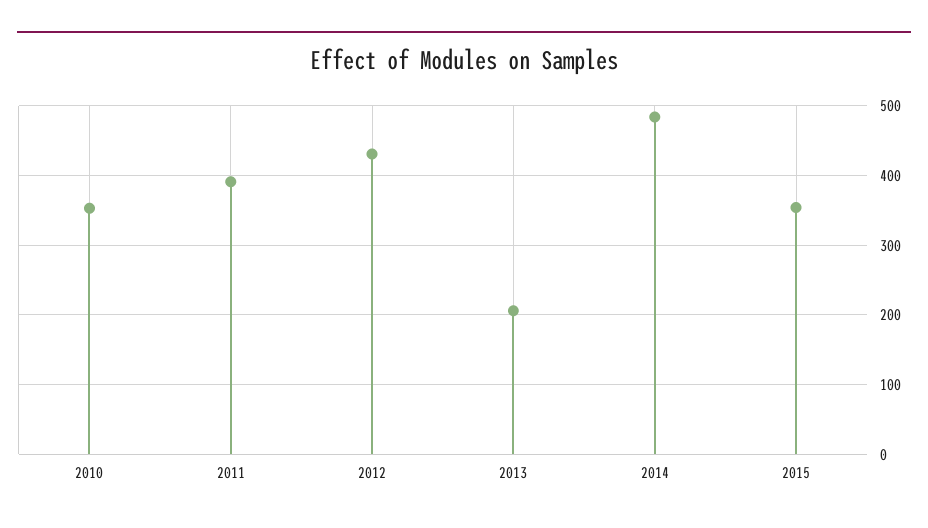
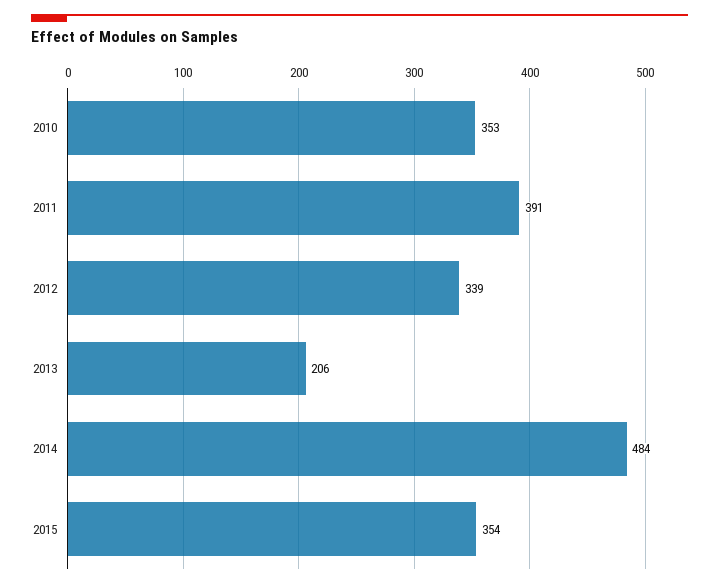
  {
    "2010": 353,
    "2011": 391,
-   "2012": 430,
+   "2012": 339,
    "2013": 206,
    "2014": 484,
    "2015": 354
  }

